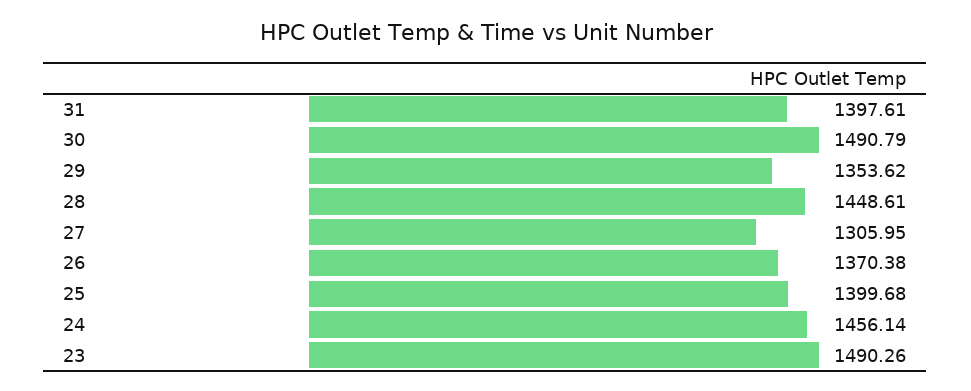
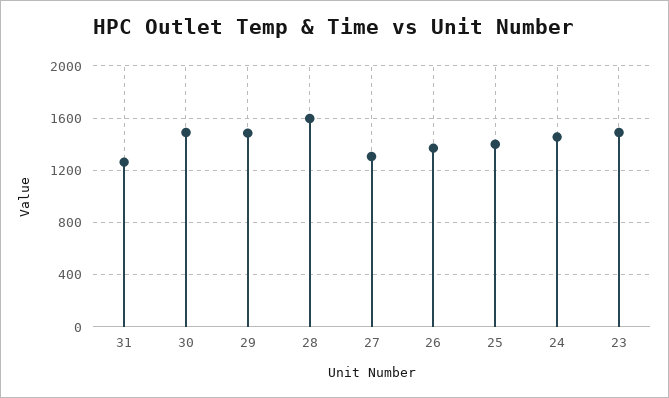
  {
-   "31": 1397.61,
+   "31": 1250,
    "30": 1490.79,
-   "29": 1353.62,
+   "29": 1500,
-   "28": 1448.61,
+   "28": 1600,
    "27": 1305.95,
    "26": 1370.38,
    "25": 1399.68,
    "24": 1456.14,
    "23": 1490.26
  }

